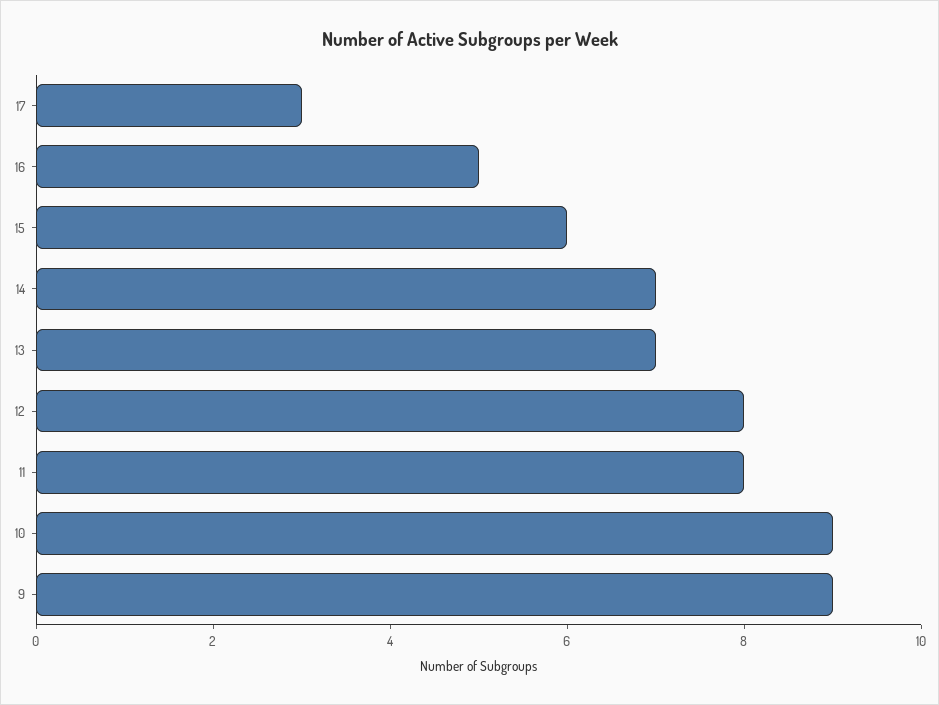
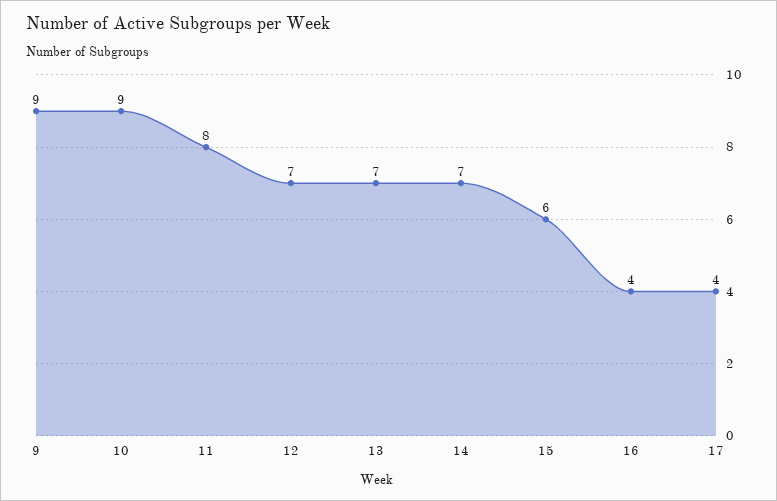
  {
-   "17": 3,
+   "17": 4,
-   "16": 5,
+   "16": 4,
    "15": 6,
    "14": 7,
    "13": 7,
-   "12": 8,
+   "12": 7,
    "11": 8,
    "10": 9,
    "9": 9
  }

